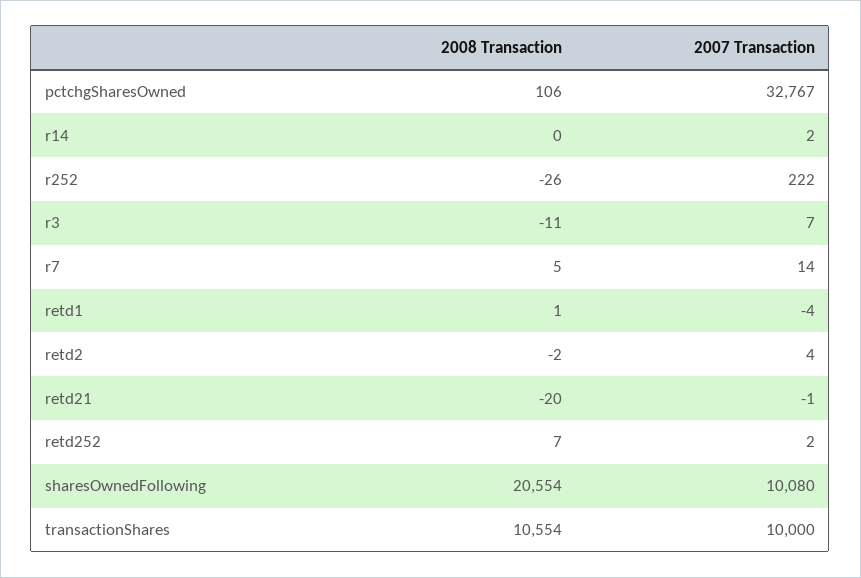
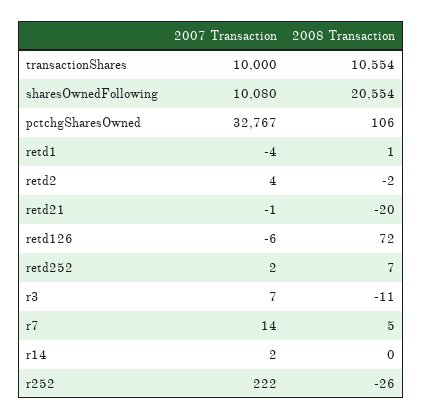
  {
    "2008 Transaction": {
      "pctchgSharesOwned": 106,
      "r14": 0,
      "r252": -26,
      "r3": -11,
      "r7": 5,
      "retd1": 1,
      "retd2": -2,
      "retd21": -20,
      "retd252": 7,
      "sharesOwnedFollowing": 20554,
-     "transactionShares": 10554
+     "transactionShares": 10554,
+     "retd126": 72
    },
    "2007 Transaction": {
      "pctchgSharesOwned": 32767,
      "r14": 2,
      "r252": 222,
      "r3": 7,
      "r7": 14,
      "retd1": -4,
      "retd2": 4,
      "retd21": -1,
      "retd252": 2,
      "sharesOwnedFollowing": 10080,
-     "transactionShares": 10000
+     "transactionShares": 10000,
+     "retd126": -6
    }
  }

